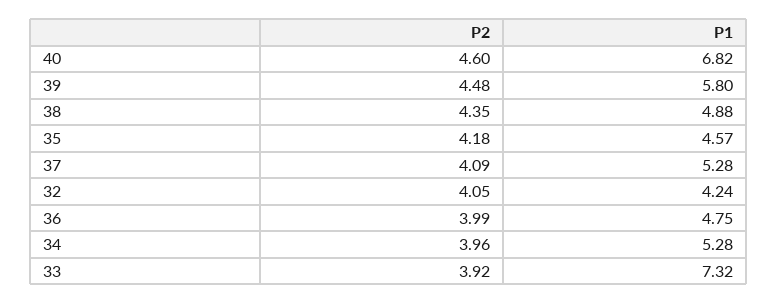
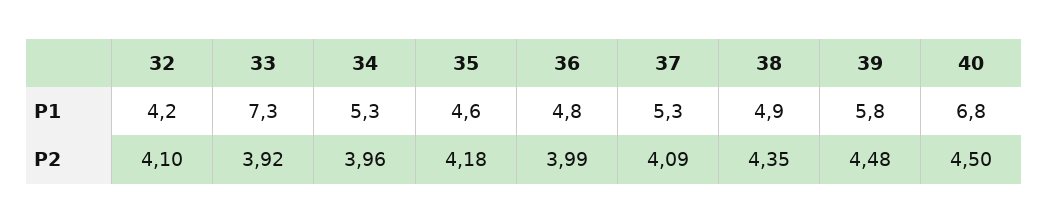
  {
    "P2": {
-     "40": 4.6,
+     "40": 4.5,
      "39": 4.48,
      "38": 4.35,
      "35": 4.18,
      "37": 4.09,
-     "32": 4.05,
+     "32": 4.1,
      "36": 3.99,
      "34": 3.96,
      "33": 3.92
    },
    "P1": {
      "40": 6.82,
      "39": 5.8,
      "38": 4.88,
      "35": 4.57,
      "37": 5.28,
      "32": 4.24,
      "36": 4.75,
      "34": 5.28,
      "33": 7.32
    }
  }

